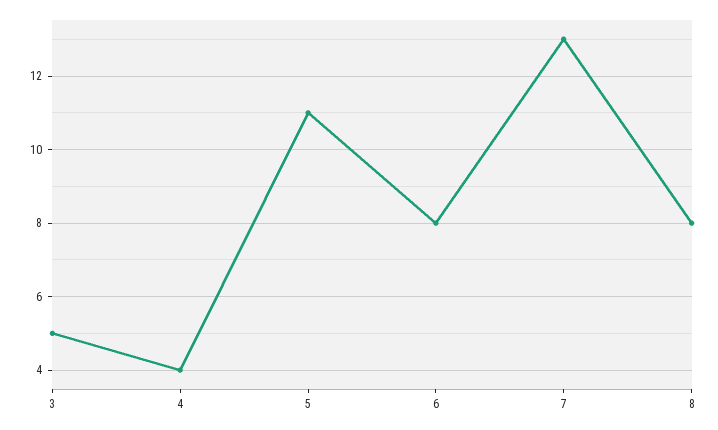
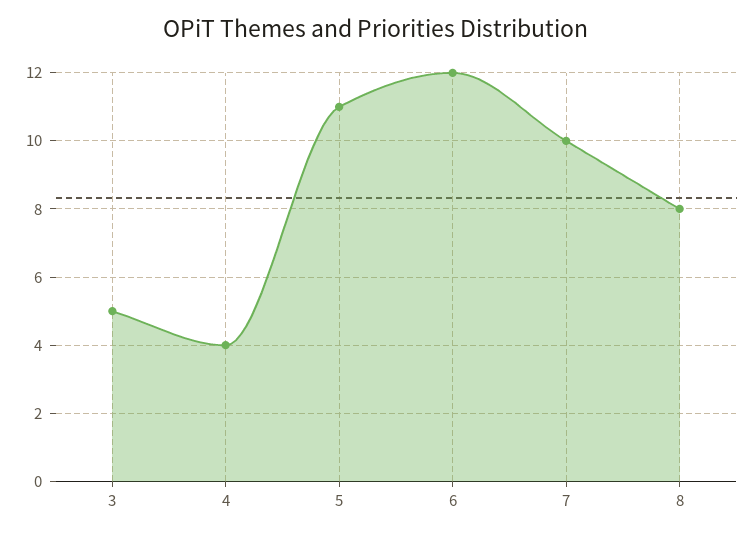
  {
    "3": 5,
    "4": 4,
    "5": 11,
-   "6": 8,
+   "6": 12,
-   "7": 13,
+   "7": 10,
    "8": 8
  }

